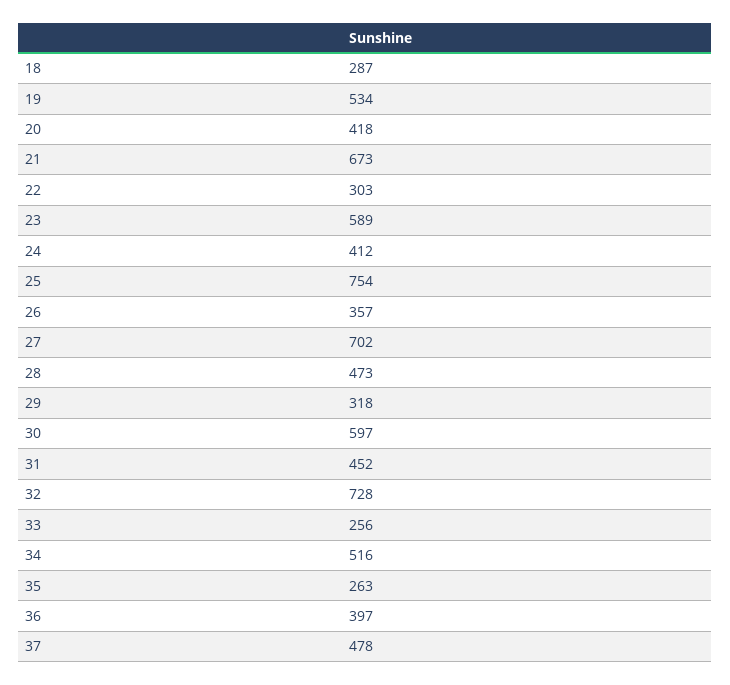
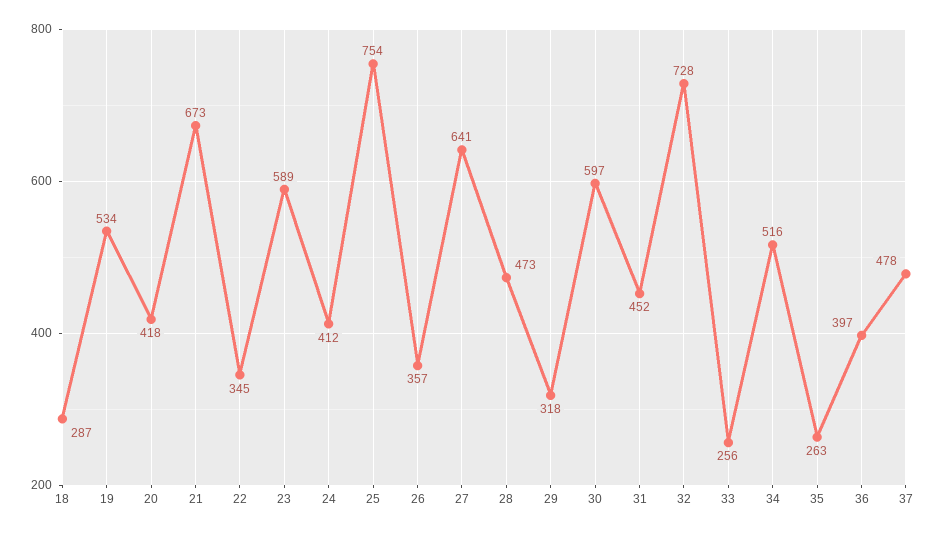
  {
    "18": 287,
    "19": 534,
    "20": 418,
    "21": 673,
-   "22": 303,
+   "22": 345,
    "23": 589,
    "24": 412,
    "25": 754,
    "26": 357,
-   "27": 702,
+   "27": 641,
    "28": 473,
    "29": 318,
    "30": 597,
    "31": 452,
    "32": 728,
    "33": 256,
    "34": 516,
    "35": 263,
    "36": 397,
    "37": 478
  }

